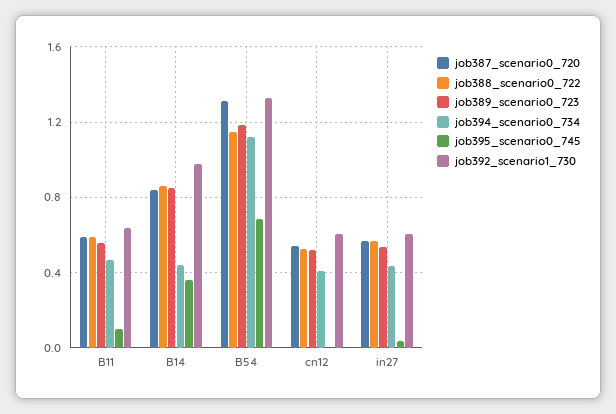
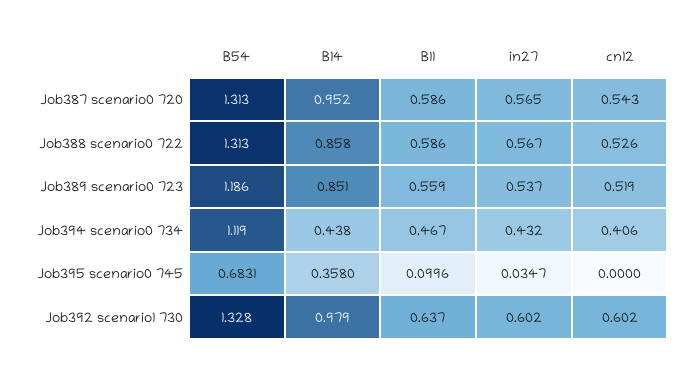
  {
    "job387_scenario0_720": {
      "B11": 0.586,
-     "B14": 0.85,
+     "B14": 0.952,
      "B54": 1.313,
      "cn12": 0.543,
      "in27": 0.565
    },
    "job388_scenario0_722": {
      "B11": 0.586,
      "B14": 0.858,
-     "B54": 1.15,
+     "B54": 1.313,
      "cn12": 0.526,
      "in27": 0.567
    },
    "job389_scenario0_723": {
      "B11": 0.559,
      "B14": 0.851,
      "B54": 1.186,
      "cn12": 0.519,
      "in27": 0.537
    },
    "job394_scenario0_734": {
      "B11": 0.467,
      "B14": 0.438,
      "B54": 1.119,
      "cn12": 0.406,
      "in27": 0.432
    },
    "job395_scenario0_745": {
      "B11": 0.0996,
      "B14": 0.358,
      "B54": 0.6831,
      "cn12": 0,
      "in27": 0.0347
    },
    "job392_scenario1_730": {
      "B11": 0.637,
      "B14": 0.979,
      "B54": 1.328,
      "cn12": 0.602,
      "in27": 0.602
    }
  }

